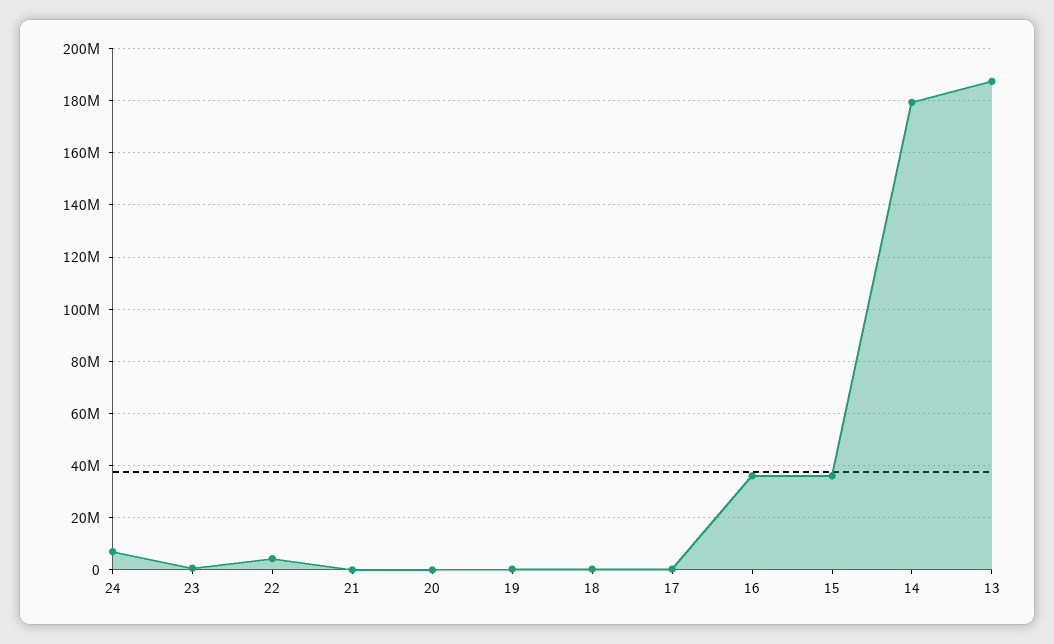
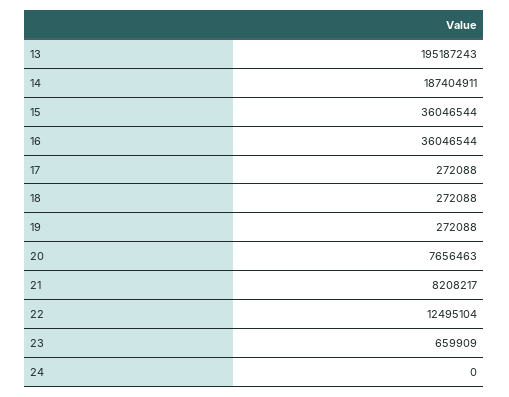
  {
-   "24": 7500000,
+   "24": 0,
    "23": 659909,
-   "22": 5000000,
+   "22": 12495104,
-   "21": 0,
+   "21": 8208217,
-   "20": 0,
+   "20": 7656463,
    "19": 272088,
    "18": 272088,
    "17": 272088,
    "16": 36046544,
    "15": 36046544,
-   "14": 180000000,
+   "14": 187404911,
-   "13": 187500000
+   "13": 195187243
  }

